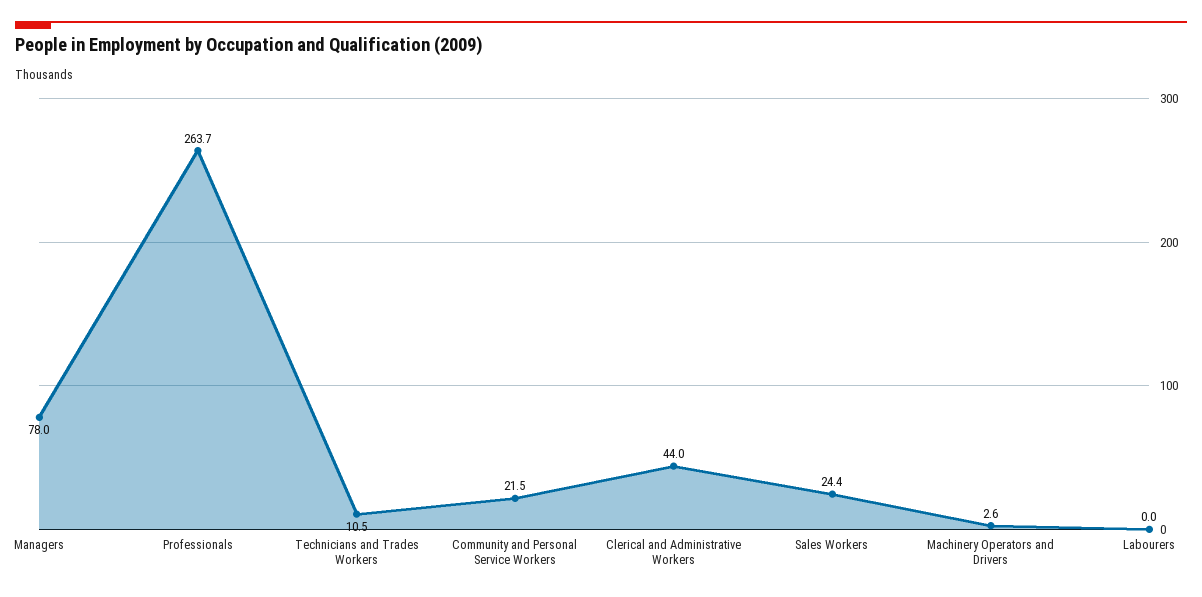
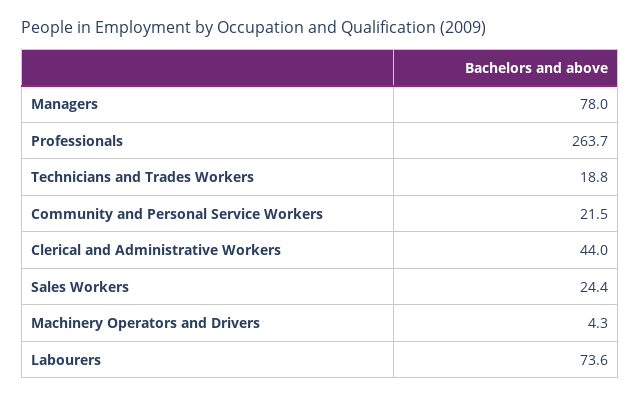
  {
    "Managers": 78,
    "Professionals": 263.7,
-   "Technicians and Trades Workers": 10.5,
+   "Technicians and Trades Workers": 18.8,
    "Community and Personal Service Workers": 21.5,
    "Clerical and Administrative Workers": 44,
    "Sales Workers": 24.4,
-   "Machinery Operators and Drivers": 2.6,
+   "Machinery Operators and Drivers": 4.3,
-   "Labourers": 0
+   "Labourers": 73.6
  }

